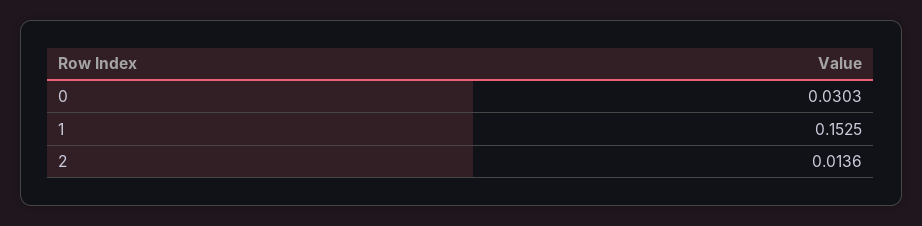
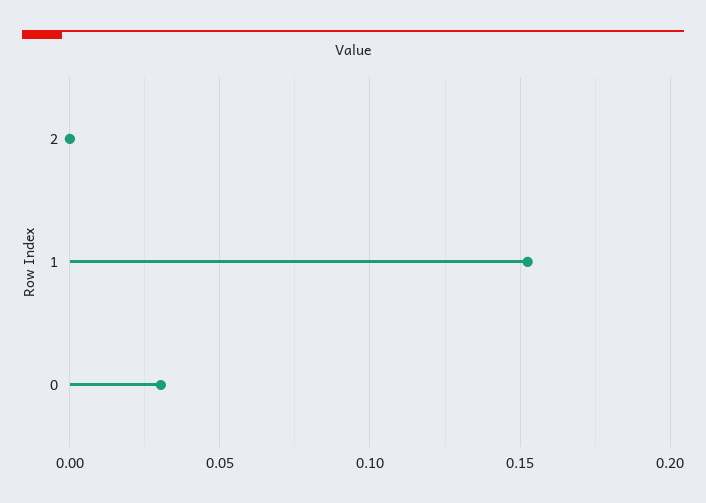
  {
    "0": 0.0303,
    "1": 0.1525,
-   "2": 0.0136
+   "2": 0
  }

